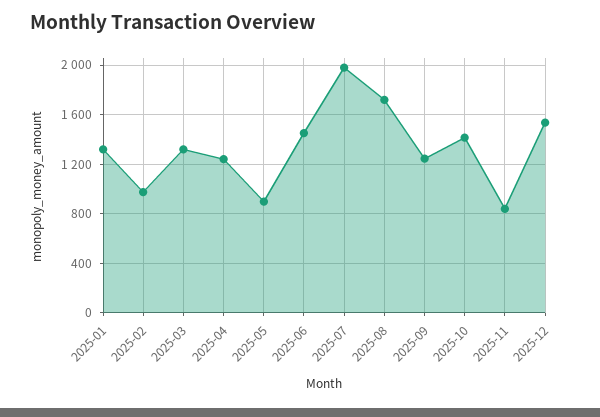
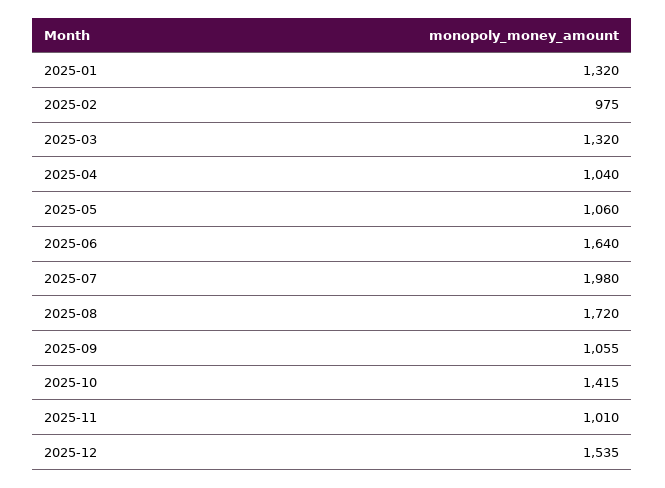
  {
    "2025-01": 1320,
    "2025-02": 975,
    "2025-03": 1320,
-   "2025-04": 1250,
+   "2025-04": 1040,
-   "2025-05": 900,
+   "2025-05": 1060,
-   "2025-06": 1450,
+   "2025-06": 1640,
    "2025-07": 1980,
    "2025-08": 1720,
-   "2025-09": 1250,
+   "2025-09": 1055,
    "2025-10": 1415,
-   "2025-11": 850,
+   "2025-11": 1010,
    "2025-12": 1535
  }

